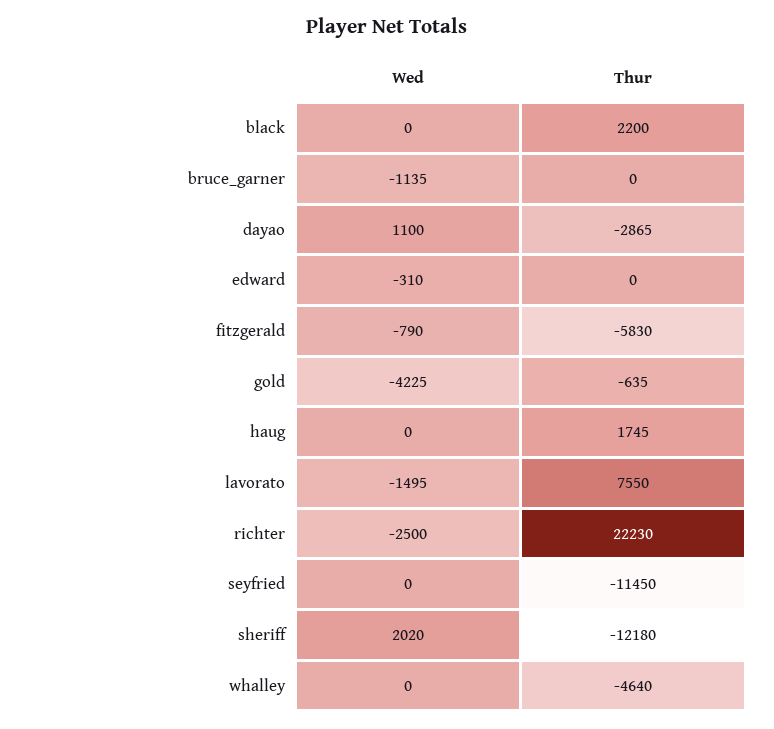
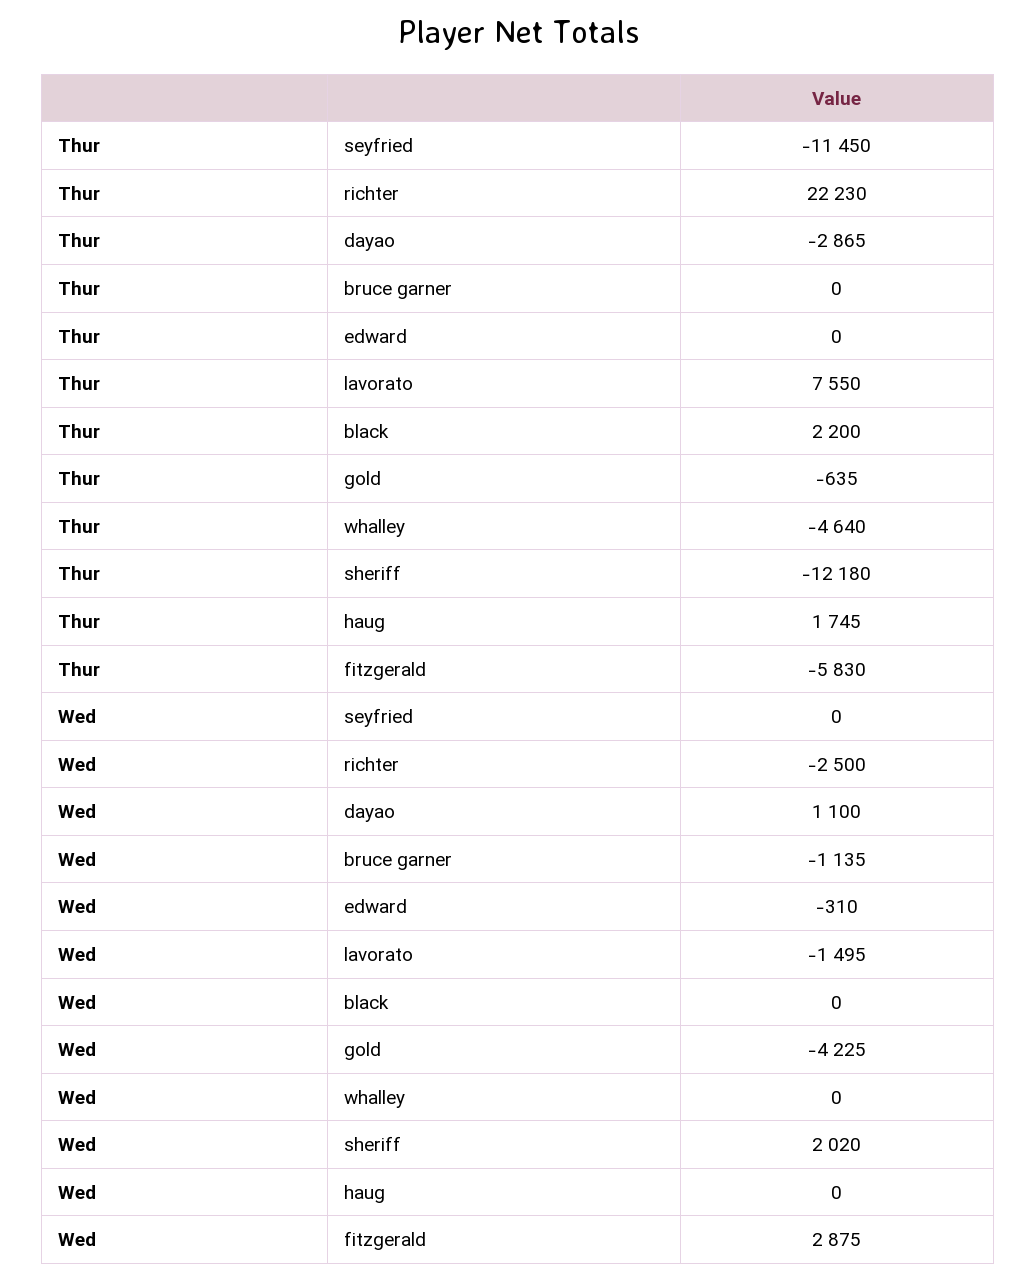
  {
    "Wed": {
      "black": 0,
      "bruce_garner": -1135,
      "dayao": 1100,
      "edward": -310,
-     "fitzgerald": -790,
+     "fitzgerald": 2875,
      "gold": -4225,
      "haug": 0,
      "lavorato": -1495,
      "richter": -2500,
      "seyfried": 0,
      "sheriff": 2020,
      "whalley": 0
    },
    "Thur": {
      "black": 2200,
      "bruce_garner": 0,
      "dayao": -2865,
      "edward": 0,
      "fitzgerald": -5830,
      "gold": -635,
      "haug": 1745,
      "lavorato": 7550,
      "richter": 22230,
      "seyfried": -11450,
      "sheriff": -12180,
      "whalley": -4640
    }
  }

